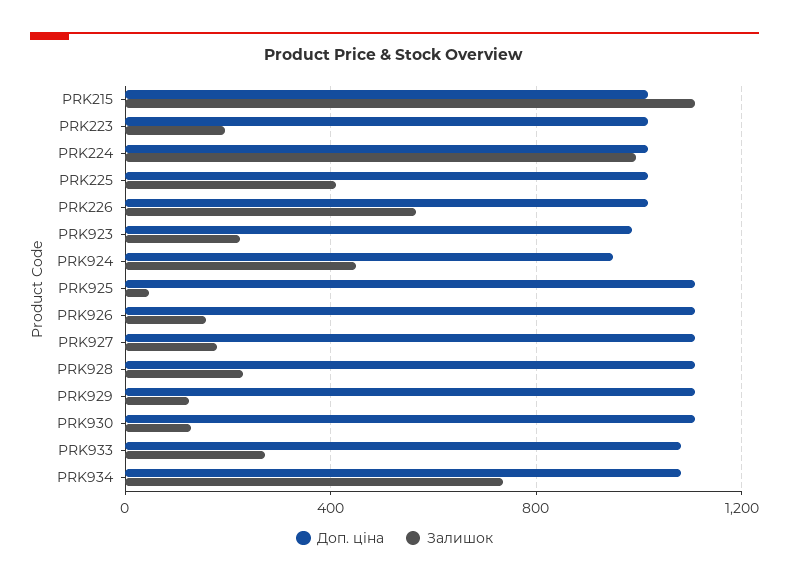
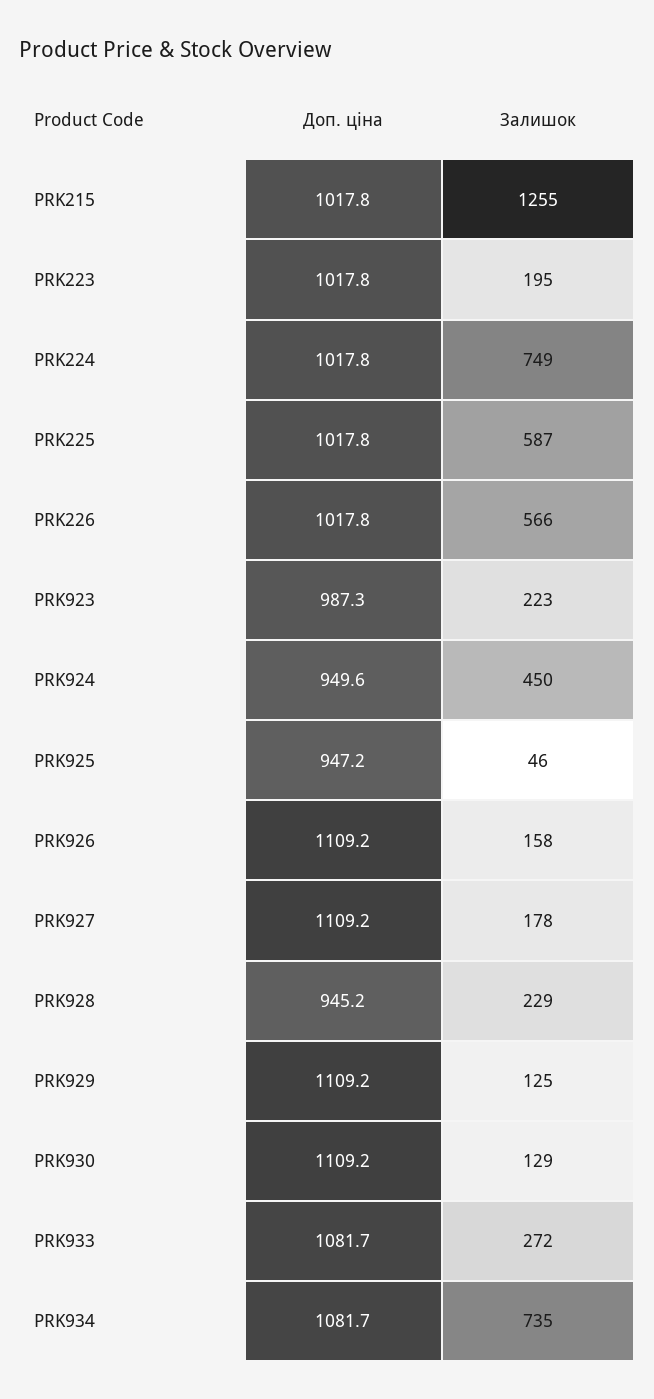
  {
    "Доп. ціна": {
      "PRK215": 1017.8,
      "PRK223": 1017.8,
      "PRK224": 1017.8,
      "PRK225": 1017.8,
      "PRK226": 1017.8,
      "PRK923": 987.3,
      "PRK924": 949.6,
-     "PRK925": 1100,
+     "PRK925": 947.2,
      "PRK926": 1109.2,
      "PRK927": 1109.2,
-     "PRK928": 1100,
+     "PRK928": 945.2,
      "PRK929": 1109.2,
      "PRK930": 1109.2,
      "PRK933": 1081.7,
      "PRK934": 1081.7
    },
    "Залишок": {
-     "PRK215": 1100,
+     "PRK215": 1255,
      "PRK223": 195,
-     "PRK224": 1000,
+     "PRK224": 749,
-     "PRK225": 400,
+     "PRK225": 587,
      "PRK226": 566,
      "PRK923": 223,
      "PRK924": 450,
      "PRK925": 46,
      "PRK926": 158,
      "PRK927": 178,
      "PRK928": 229,
      "PRK929": 125,
      "PRK930": 129,
      "PRK933": 272,
      "PRK934": 735
    }
  }

